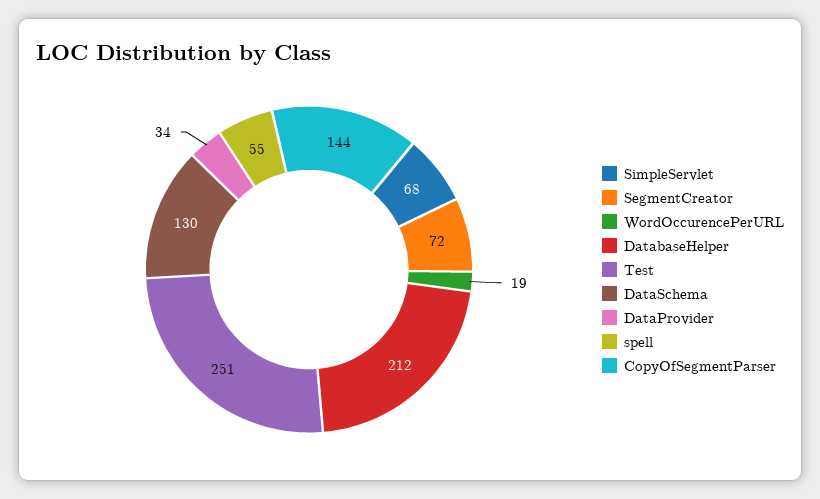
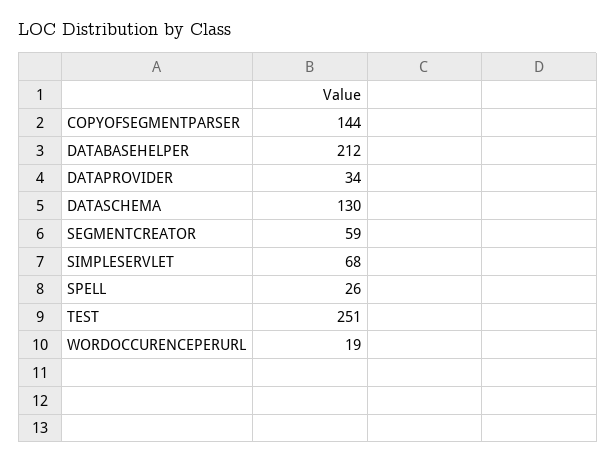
  {
    "SimpleServlet": 68,
-   "SegmentCreator": 72,
+   "SegmentCreator": 59,
    "WordOccurencePerURL": 19,
    "DatabaseHelper": 212,
    "Test": 251,
    "DataSchema": 130,
    "DataProvider": 34,
-   "spell": 55,
+   "spell": 26,
    "CopyOfSegmentParser": 144
  }

